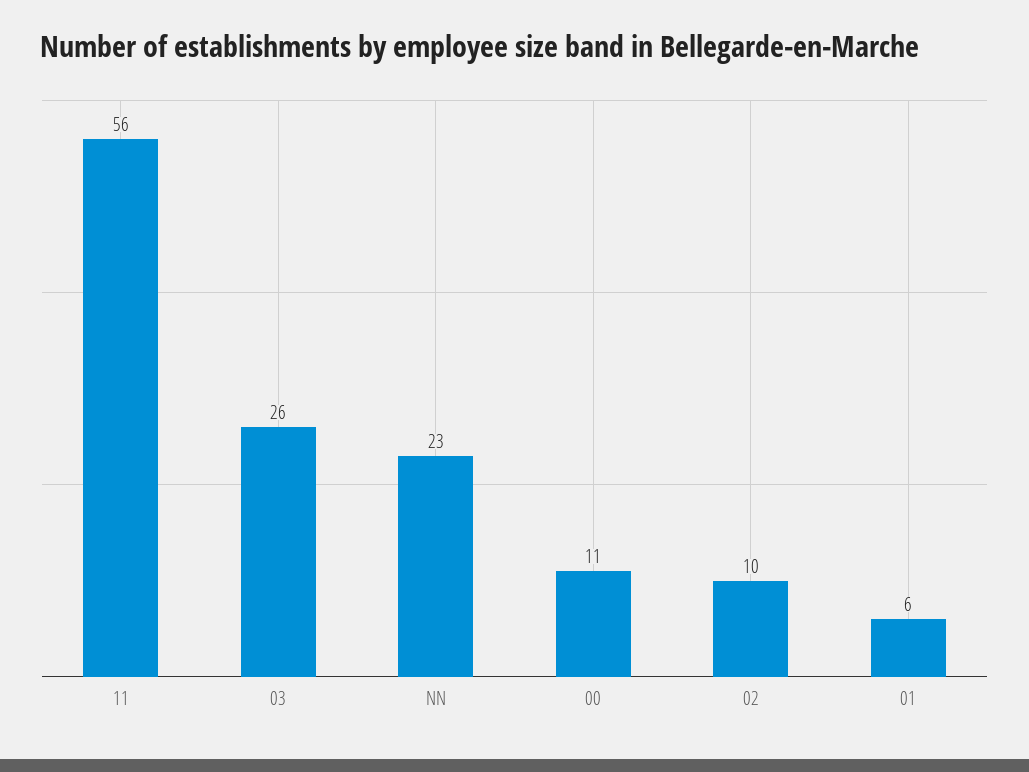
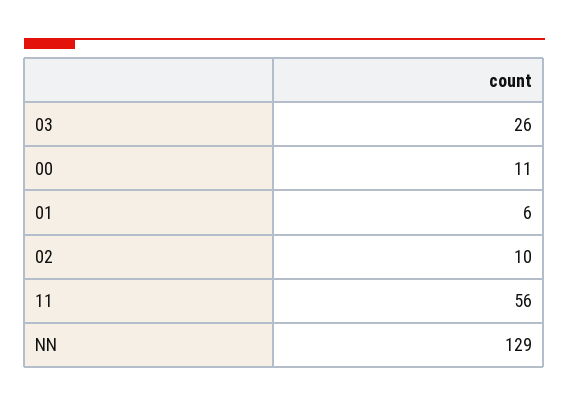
  {
    "11": 56,
    "03": 26,
-   "NN": 23,
+   "NN": 129,
    "00": 11,
    "02": 10,
    "01": 6
  }

